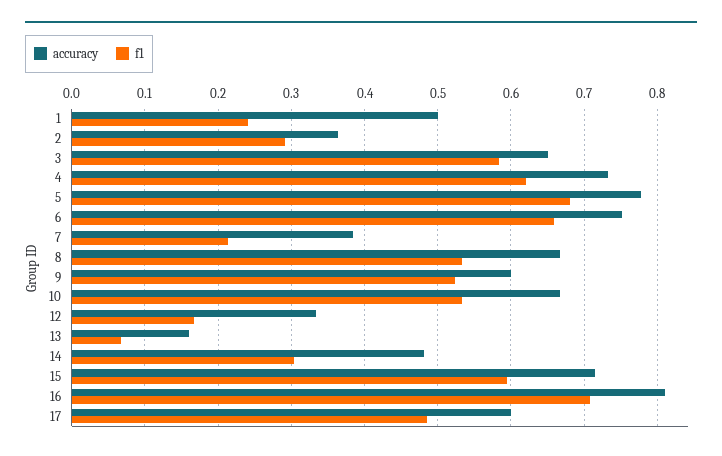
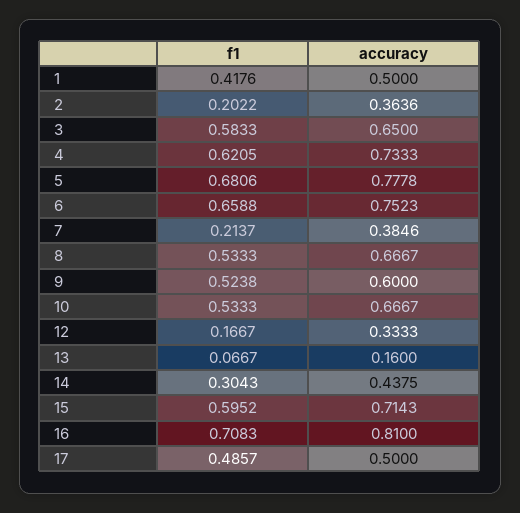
  {
    "accuracy": {
      "1": 0.5,
      "2": 0.3636,
      "3": 0.65,
      "4": 0.7333,
      "5": 0.7778,
      "6": 0.7523,
      "7": 0.3846,
      "8": 0.6667,
      "9": 0.6,
      "10": 0.6667,
      "12": 0.3333,
      "13": 0.16,
-     "14": 0.48,
+     "14": 0.4375,
      "15": 0.7143,
      "16": 0.81,
-     "17": 0.6
+     "17": 0.5
    },
    "f1": {
-     "1": 0.24,
+     "1": 0.4176,
-     "2": 0.29,
+     "2": 0.2022,
      "3": 0.5833,
      "4": 0.6205,
      "5": 0.6806,
      "6": 0.6588,
      "7": 0.2137,
      "8": 0.5333,
      "9": 0.5238,
      "10": 0.5333,
      "12": 0.1667,
      "13": 0.0667,
      "14": 0.3043,
      "15": 0.5952,
      "16": 0.7083,
      "17": 0.4857
    }
  }

